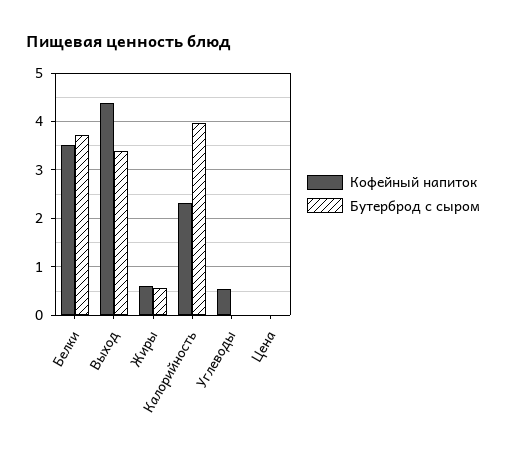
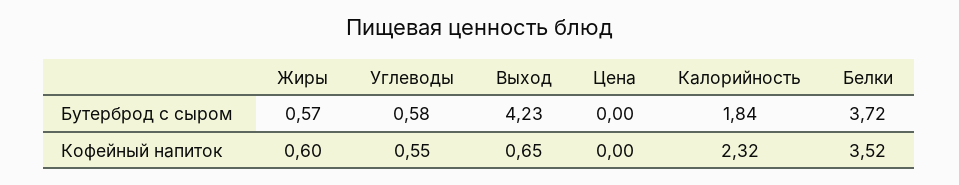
  {
    "Кофейный напиток": {
      "Белки": 3.52,
-     "Выход": 4.4,
+     "Выход": 0.65,
      "Жиры": 0.6,
      "Калорийность": 2.32,
      "Углеводы": 0.55,
      "Цена": 0
    },
    "Бутерброд с сыром": {
      "Белки": 3.72,
-     "Выход": 3.4,
+     "Выход": 4.23,
      "Жиры": 0.57,
-     "Калорийность": 4,
+     "Калорийность": 1.84,
-     "Углеводы": 0,
+     "Углеводы": 0.58,
      "Цена": 0
    }
  }

